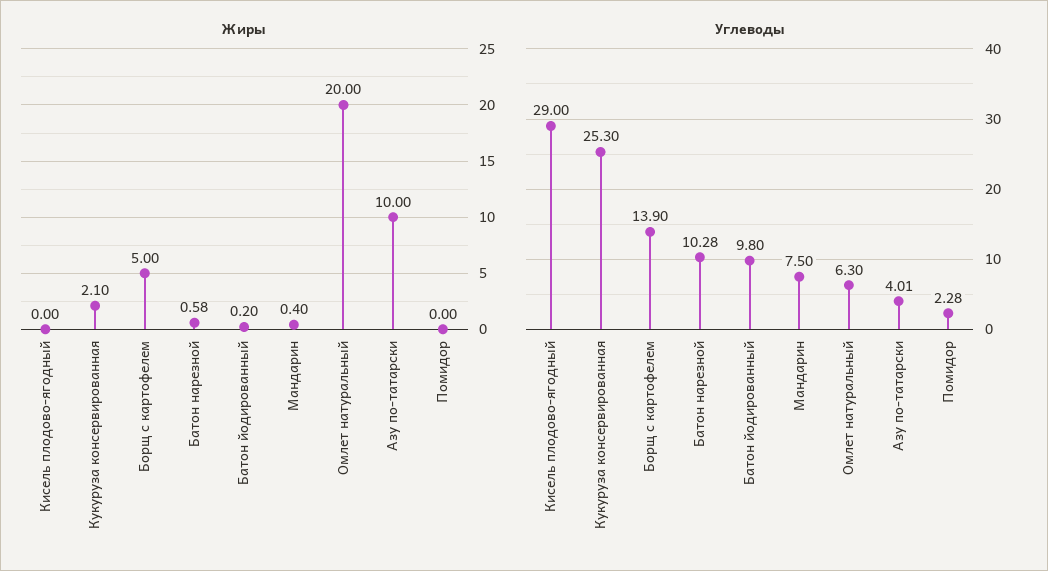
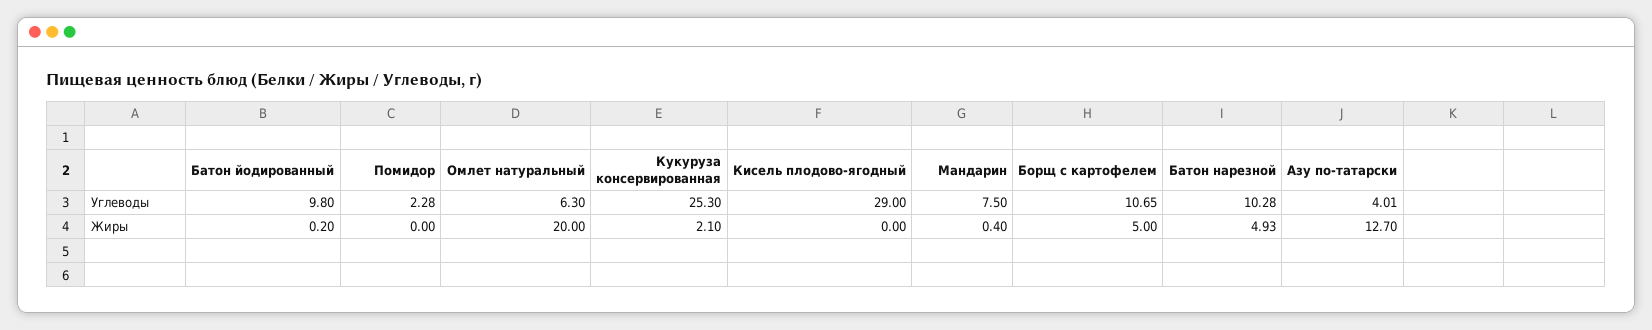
  {
    "Жиры": {
      "Кисель плодово-ягодный": 0,
      "Кукуруза консервированная": 2.1,
      "Борщ с картофелем": 5,
-     "Батон нарезной": 0.58,
+     "Батон нарезной": 4.93,
      "Батон йодированный": 0.2,
      "Мандарин": 0.4,
      "Омлет натуральный": 20,
-     "Азу по-татарски": 10,
+     "Азу по-татарски": 12.7,
      "Помидор": 0
    },
    "Углеводы": {
      "Кисель плодово-ягодный": 29,
      "Кукуруза консервированная": 25.3,
-     "Борщ с картофелем": 13.9,
+     "Борщ с картофелем": 10.65,
      "Батон нарезной": 10.28,
      "Батон йодированный": 9.8,
      "Мандарин": 7.5,
      "Омлет натуральный": 6.3,
      "Азу по-татарски": 4.01,
      "Помидор": 2.28
    }
  }

